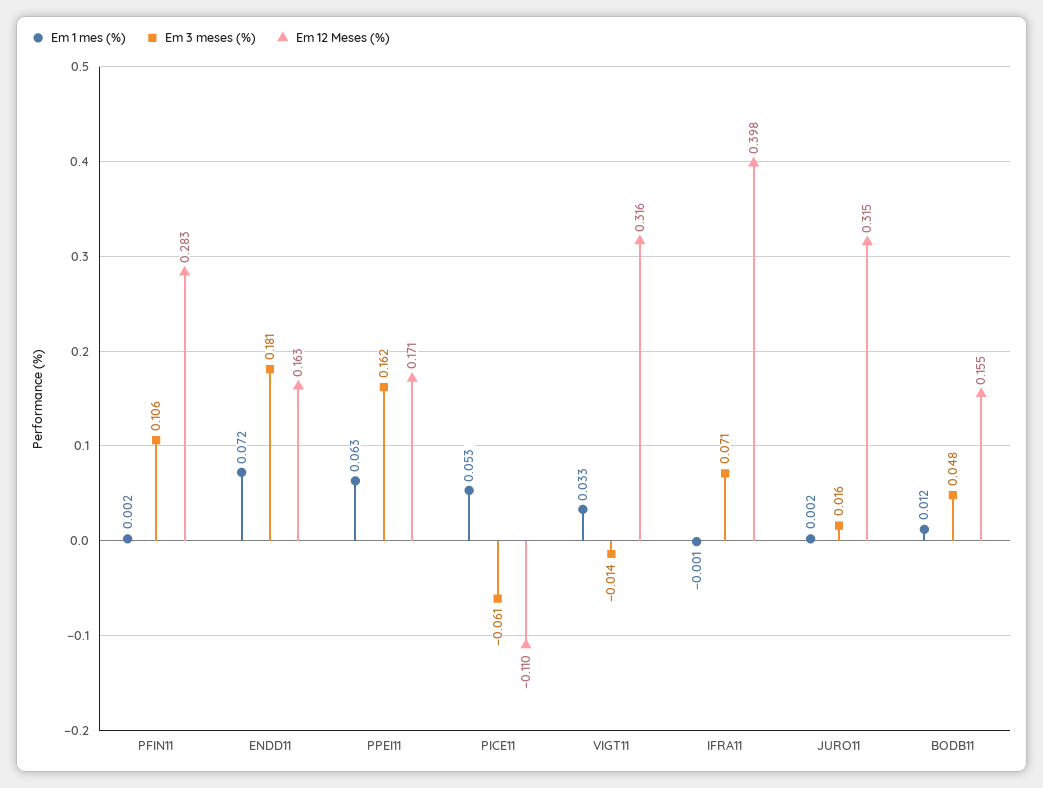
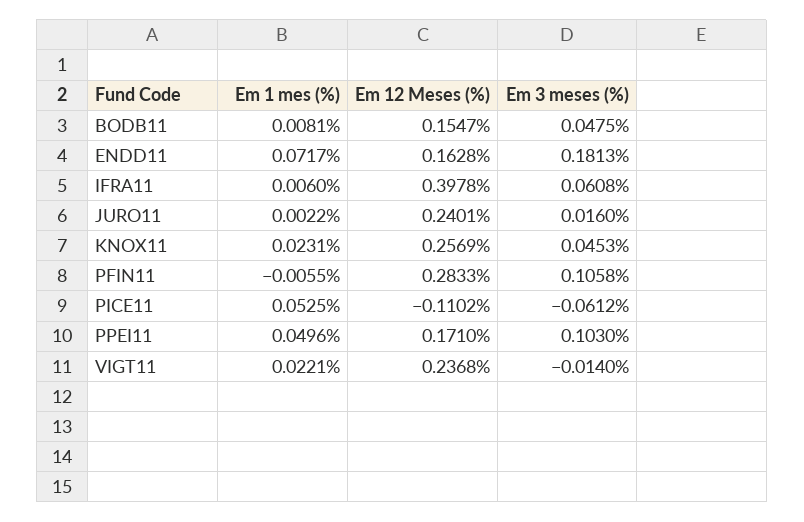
  {
    "Em 1 mes (%)": {
-     "PFIN11": 0.002,
+     "PFIN11": -0.0055,
      "ENDD11": 0.0717,
-     "PPEI11": 0.063,
+     "PPEI11": 0.0496,
      "PICE11": 0.0525,
-     "VIGT11": 0.033,
+     "VIGT11": 0.0221,
-     "IFRA11": -0.001,
+     "IFRA11": 0.006,
      "JURO11": 0.0022,
-     "BODB11": 0.012
+     "BODB11": 0.0081,
+     "KNOX11": 0.0231
    },
    "Em 3 meses (%)": {
      "PFIN11": 0.1058,
      "ENDD11": 0.1813,
-     "PPEI11": 0.162,
+     "PPEI11": 0.103,
      "PICE11": -0.0612,
      "VIGT11": -0.014,
-     "IFRA11": 0.071,
+     "IFRA11": 0.0608,
      "JURO11": 0.016,
-     "BODB11": 0.0475
+     "BODB11": 0.0475,
+     "KNOX11": 0.0453
    },
    "Em 12 Meses (%)": {
      "PFIN11": 0.2833,
      "ENDD11": 0.1628,
      "PPEI11": 0.171,
      "PICE11": -0.1102,
-     "VIGT11": 0.316,
+     "VIGT11": 0.2368,
      "IFRA11": 0.3978,
-     "JURO11": 0.315,
+     "JURO11": 0.2401,
-     "BODB11": 0.1547
+     "BODB11": 0.1547,
+     "KNOX11": 0.2569
    }
  }

